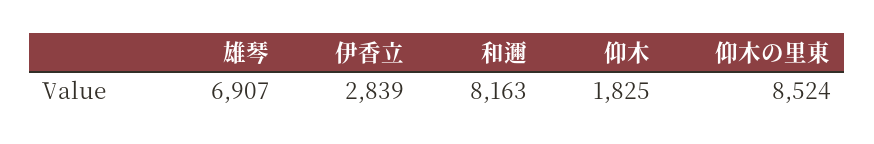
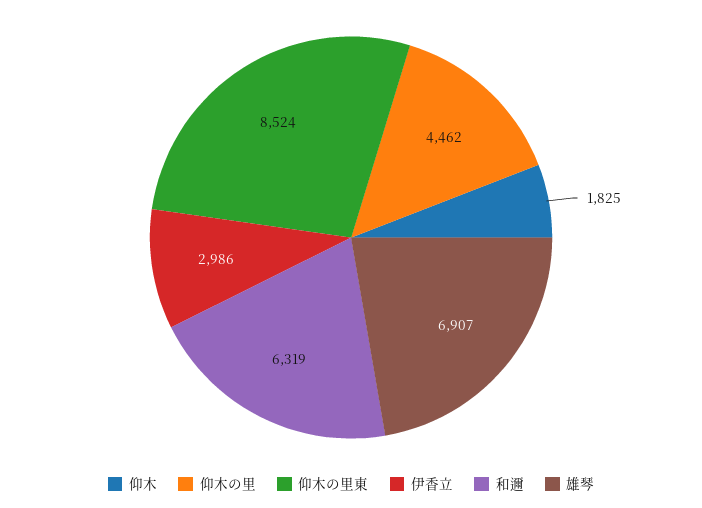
  {
    "雄琴": 6907,
-   "伊香立": 2839,
+   "伊香立": 2986,
-   "和邇": 8163,
+   "和邇": 6319,
    "仰木": 1825,
-   "仰木の里東": 8524
+   "仰木の里東": 8524,
+   "仰木の里": 4462
  }

